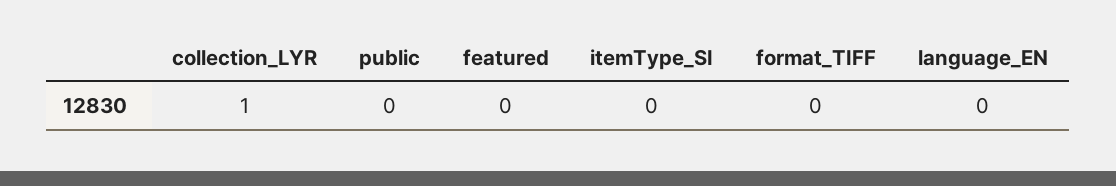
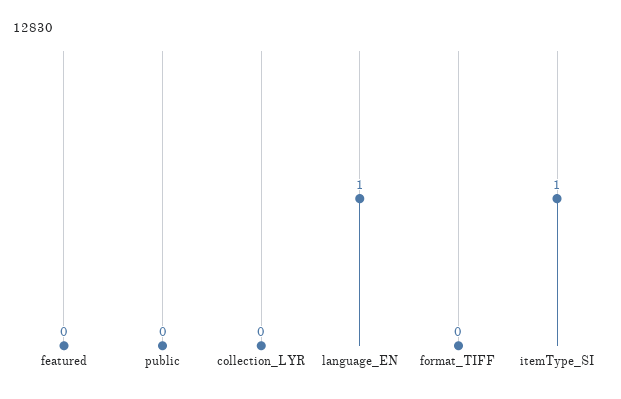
  {
-   "collection_LYR": 1,
+   "collection_LYR": 0,
    "public": 0,
    "featured": 0,
-   "itemType_SI": 0,
+   "itemType_SI": 1,
    "format_TIFF": 0,
-   "language_EN": 0
+   "language_EN": 1
  }

